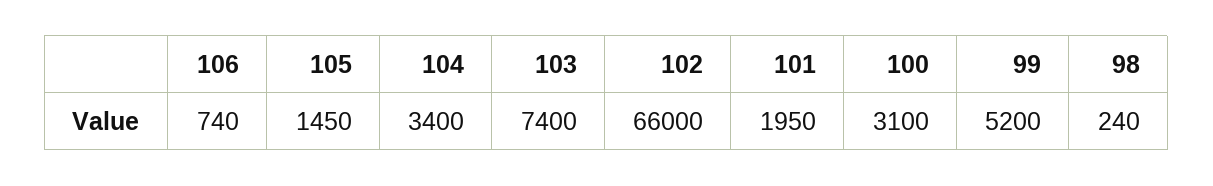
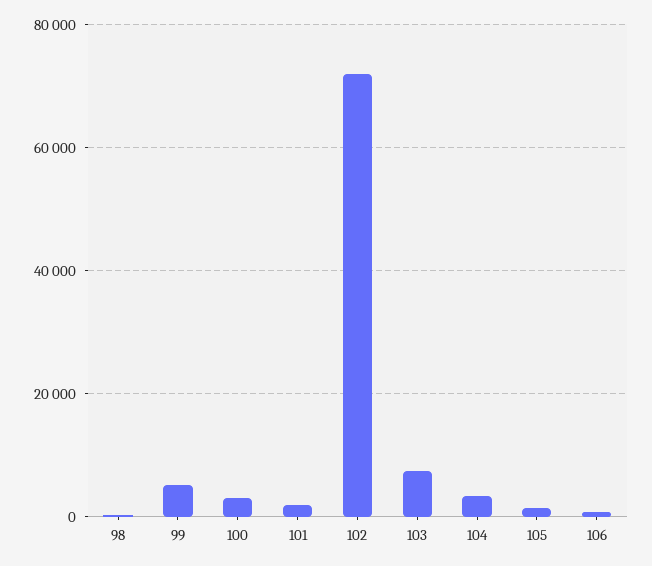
  {
    "106": 740,
    "105": 1450,
    "104": 3400,
    "103": 7400,
-   "102": 66000,
+   "102": 72000,
    "101": 1950,
    "100": 3100,
    "99": 5200,
    "98": 240
  }

